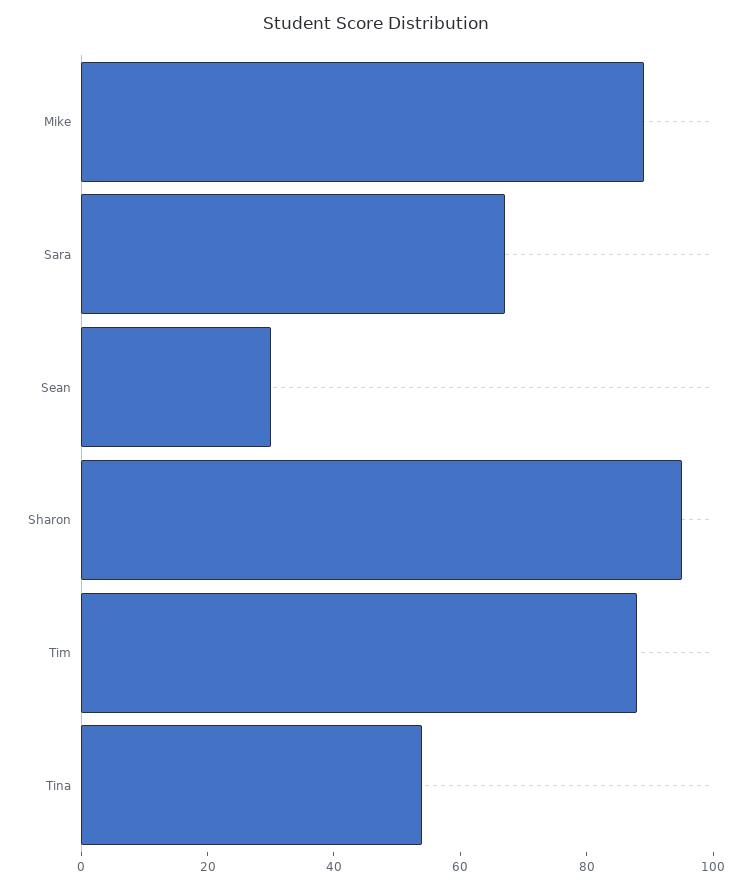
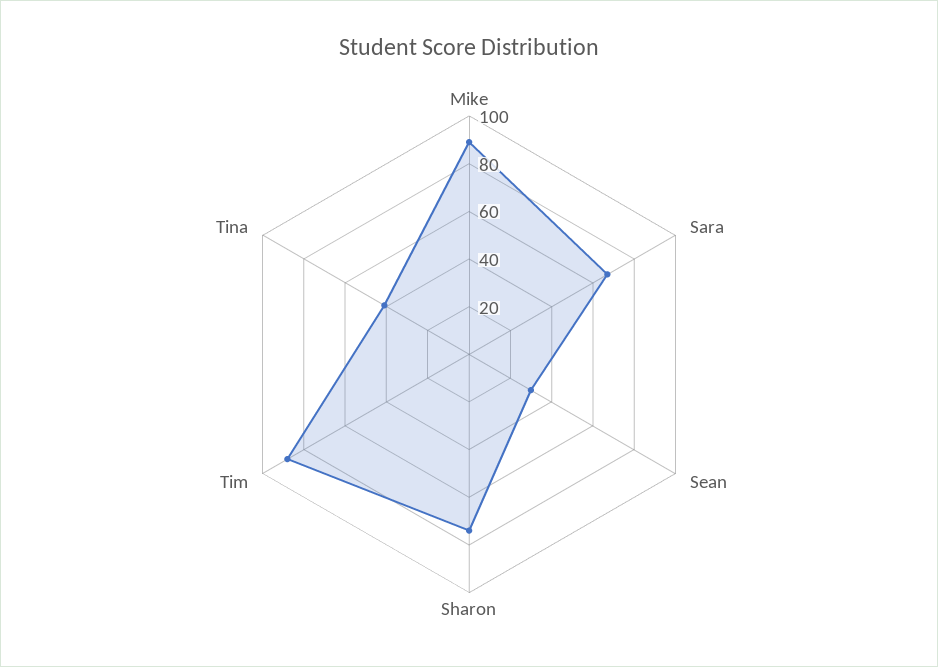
  {
    "Mike": 90,
    "Sara": 65,
    "Sean": 30,
-   "Sharon": 95,
+   "Sharon": 75,
    "Tim": 90,
-   "Tina": 55
+   "Tina": 40
  }

